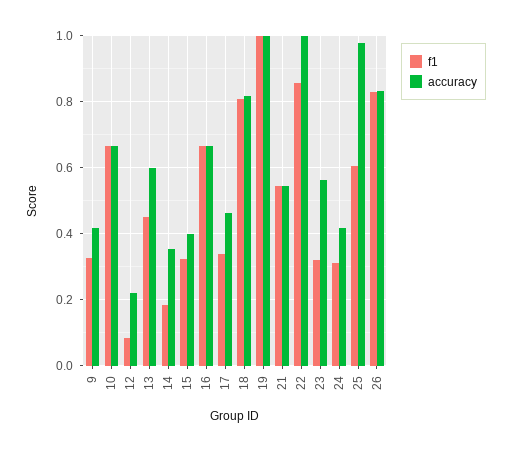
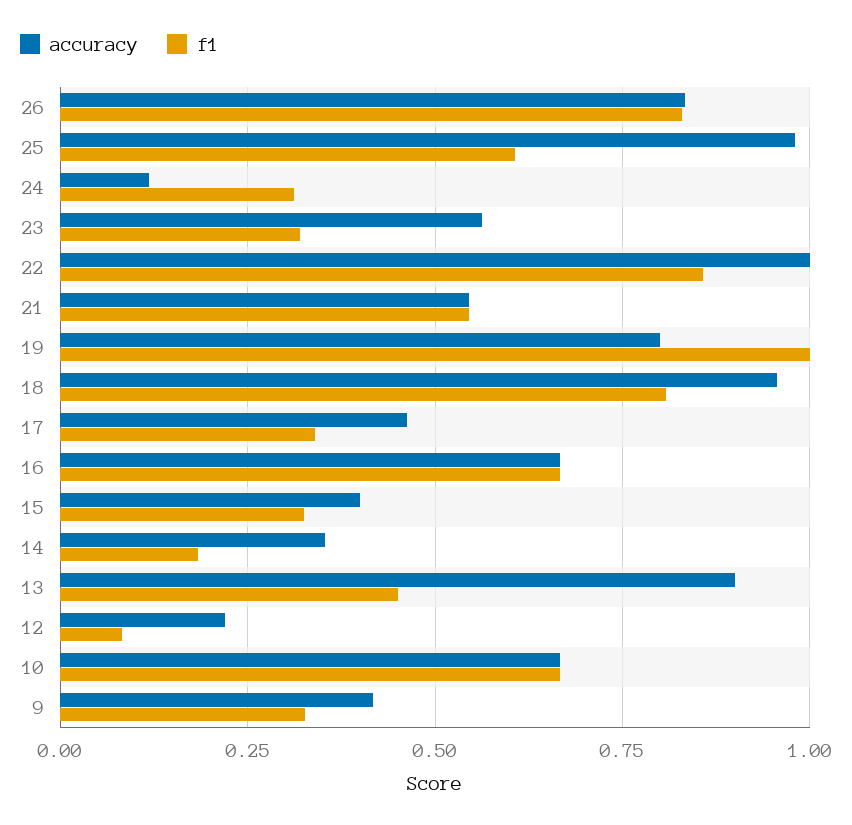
  {
    "f1": {
      "9": 0.32,
      "10": 0.66,
      "12": 0.08,
      "13": 0.46,
      "14": 0.18,
      "15": 0.32,
      "16": 0.66,
      "17": 0.34,
      "18": 0.8,
      "19": 1,
      "21": 0.54,
      "22": 0.86,
      "23": 0.32,
      "24": 0.32,
      "25": 0.6,
      "26": 0.82
    },
    "accuracy": {
      "9": 0.42,
      "10": 0.66,
      "12": 0.22,
-     "13": 0.6,
+     "13": 0.9,
      "14": 0.36,
      "15": 0.4,
      "16": 0.66,
      "17": 0.46,
-     "18": 0.82,
+     "18": 0.95,
-     "19": 1,
+     "19": 0.8,
      "21": 0.54,
      "22": 1,
      "23": 0.56,
-     "24": 0.42,
+     "24": 0.125,
      "25": 0.98,
      "26": 0.84
    }
  }

